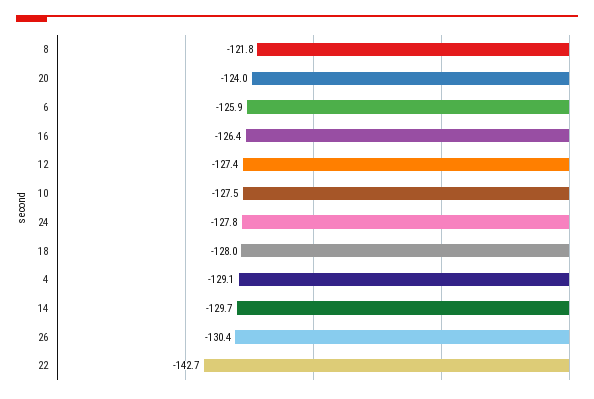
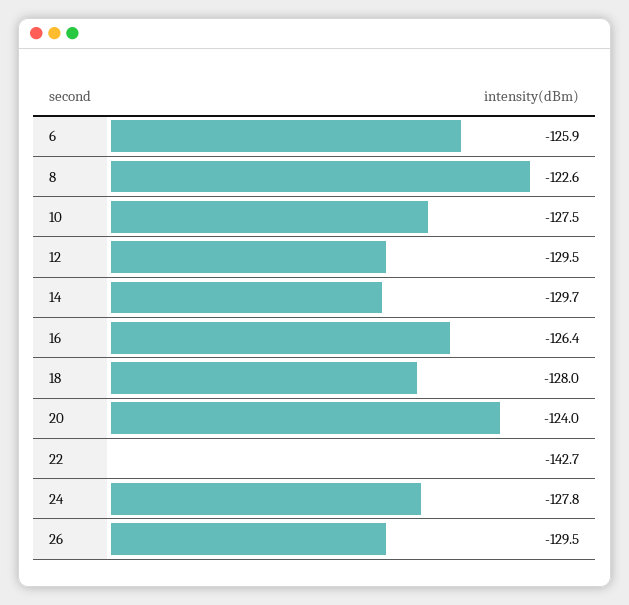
  {
-   "8": -121.8,
+   "8": -122.6,
    "20": -124,
    "6": -125.9,
    "16": -126.4,
-   "12": -127.4,
+   "12": -129.5,
    "10": -127.5,
    "24": -127.8,
    "18": -128,
-   "4": -129.1,
    "14": -129.7,
-   "26": -130.4,
+   "26": -129.5,
    "22": -142.7
  }

